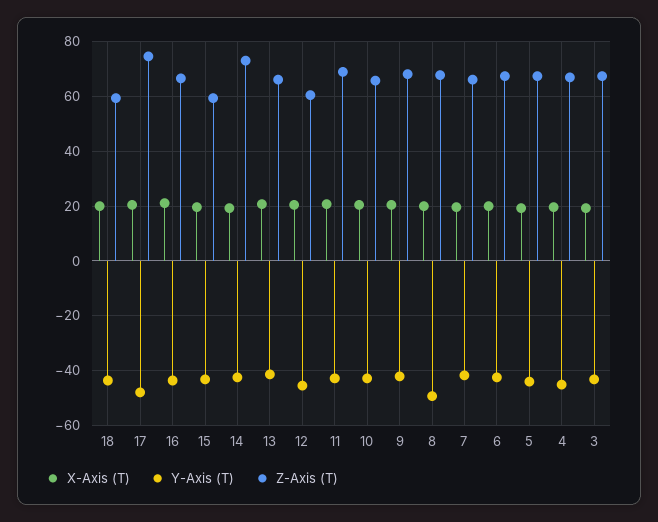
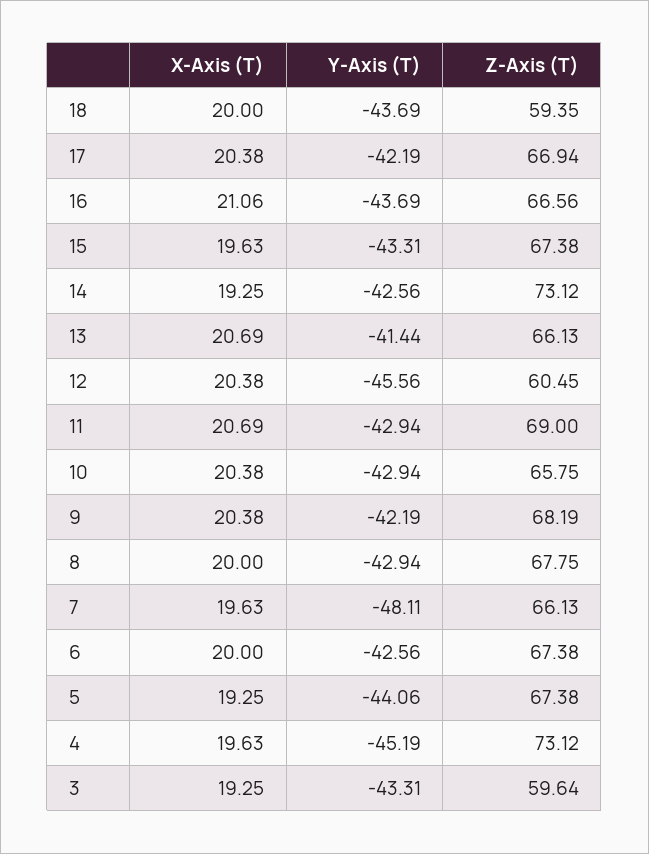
  {
    "X-Axis (T)": {
      "18": 20,
      "17": 20.38,
      "16": 21.06,
      "15": 19.63,
      "14": 19.25,
      "13": 20.69,
      "12": 20.38,
      "11": 20.69,
      "10": 20.38,
      "9": 20.38,
      "8": 20,
      "7": 19.63,
      "6": 20,
      "5": 19.25,
      "4": 19.63,
      "3": 19.25
    },
    "Y-Axis (T)": {
      "18": -43.69,
-     "17": -47.5,
+     "17": -42.19,
      "16": -43.69,
      "15": -43.31,
      "14": -42.56,
      "13": -41.44,
      "12": -45.56,
      "11": -42.94,
      "10": -42.94,
      "9": -42.19,
-     "8": -50,
+     "8": -42.94,
-     "7": -42.5,
+     "7": -48.11,
      "6": -42.56,
      "5": -44.06,
      "4": -45.19,
      "3": -43.31
    },
    "Z-Axis (T)": {
      "18": 59.35,
-     "17": 75,
+     "17": 66.94,
      "16": 66.56,
-     "15": 60,
+     "15": 67.38,
      "14": 73.12,
      "13": 66.13,
      "12": 60.45,
      "11": 69,
      "10": 65.75,
      "9": 68.19,
      "8": 67.75,
      "7": 66.13,
      "6": 67.38,
      "5": 67.38,
-     "4": 67.5,
+     "4": 73.12,
-     "3": 67.5
+     "3": 59.64
    }
  }

